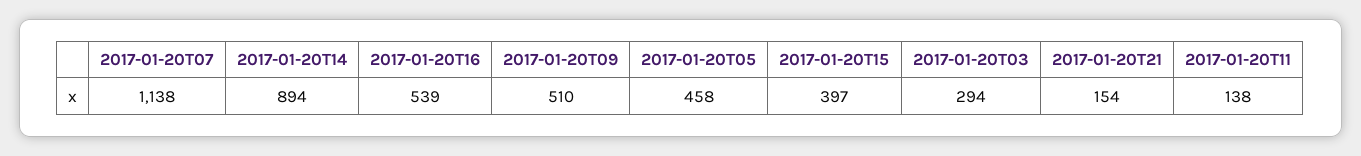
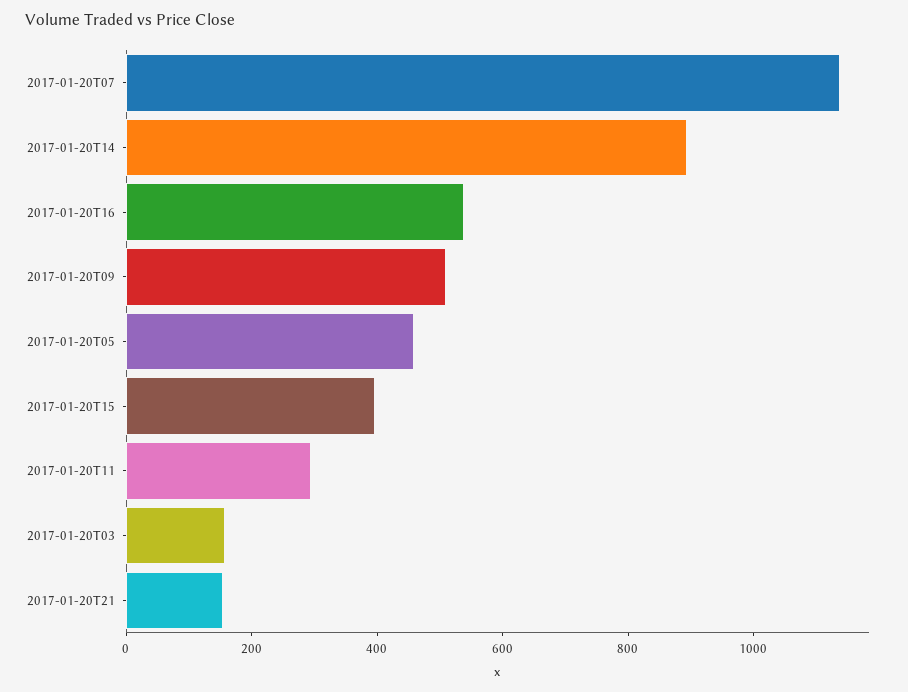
  {
    "2017-01-20T07": 1138,
    "2017-01-20T14": 894,
    "2017-01-20T16": 539,
    "2017-01-20T09": 510,
    "2017-01-20T05": 458,
    "2017-01-20T15": 397,
-   "2017-01-20T03": 294,
+   "2017-01-20T03": 150,
    "2017-01-20T21": 154,
-   "2017-01-20T11": 138
+   "2017-01-20T11": 300
  }

